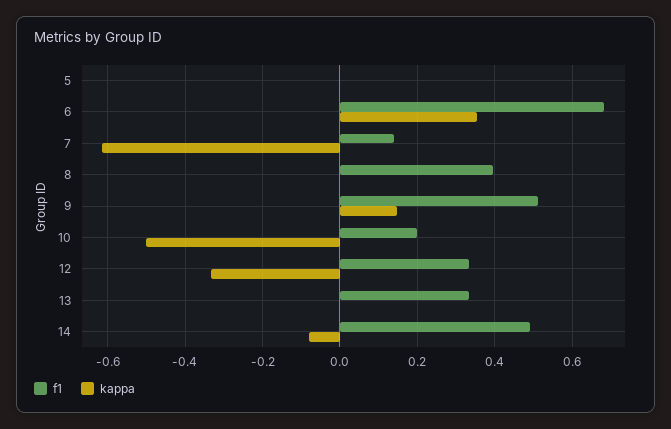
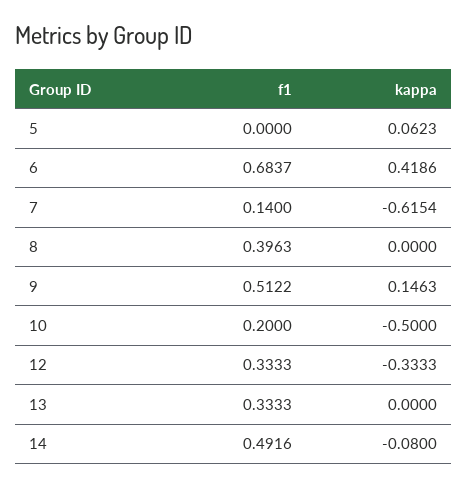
  {
    "f1": {
      "5": 0,
      "6": 0.6837,
      "7": 0.14,
      "8": 0.3963,
      "9": 0.5122,
      "10": 0.2,
      "12": 0.3333,
      "13": 0.3333,
      "14": 0.4916
    },
    "kappa": {
-     "5": 0,
+     "5": 0.0623,
-     "6": 0.36,
+     "6": 0.4186,
      "7": -0.6154,
      "8": 0,
      "9": 0.1463,
      "10": -0.5,
      "12": -0.3333,
      "13": 0,
      "14": -0.08
    }
  }

